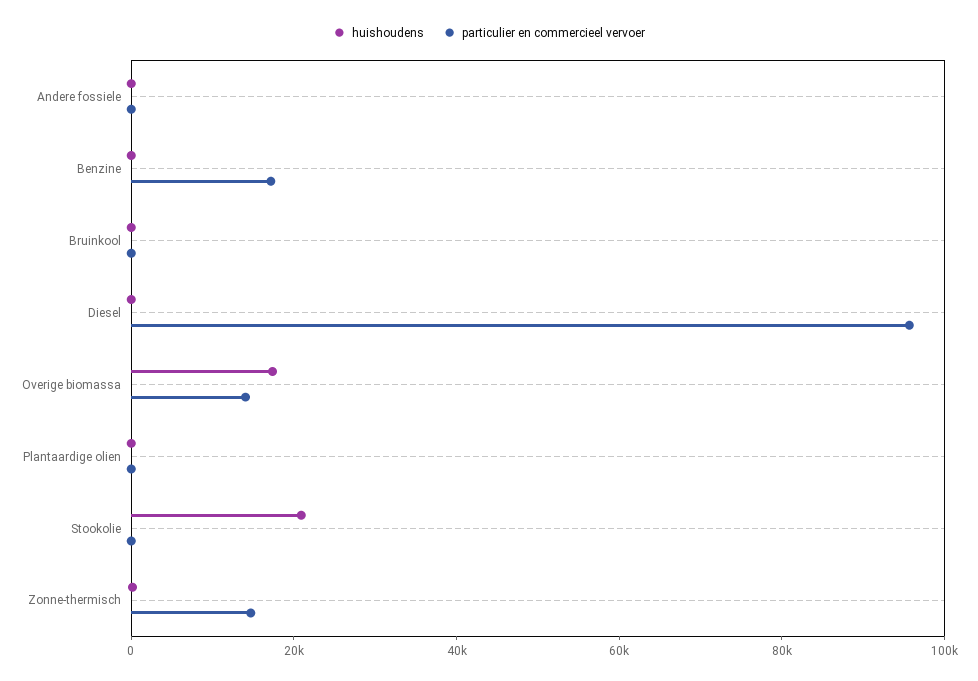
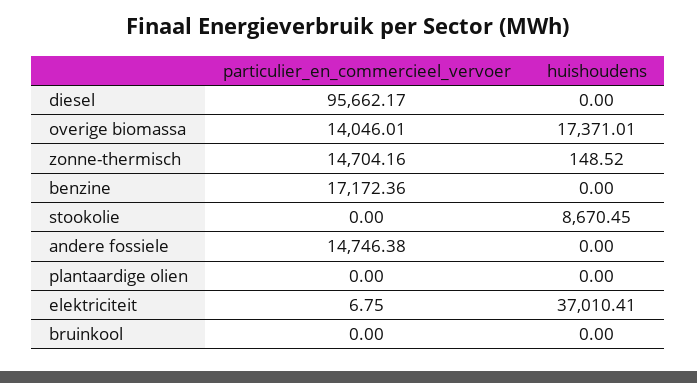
  {
    "huishoudens": {
      "Andere fossiele": 0,
      "Benzine": 0,
      "Bruinkool": 0,
      "Diesel": 0,
      "Overige biomassa": 17371.01,
      "Plantaardige olien": 0,
-     "Stookolie": 20000,
+     "Stookolie": 8670.45,
-     "Zonne-thermisch": 148.52
+     "Zonne-thermisch": 148.52,
+     "elektriciteit": 37010.41
    },
    "particulier en commercieel vervoer": {
-     "Andere fossiele": 0,
+     "Andere fossiele": 14746.38,
      "Benzine": 17172.36,
      "Bruinkool": 0,
      "Diesel": 95662.17,
      "Overige biomassa": 14046.01,
      "Plantaardige olien": 0,
      "Stookolie": 0,
-     "Zonne-thermisch": 14704.16
+     "Zonne-thermisch": 14704.16,
+     "elektriciteit": 6.75
    }
  }

